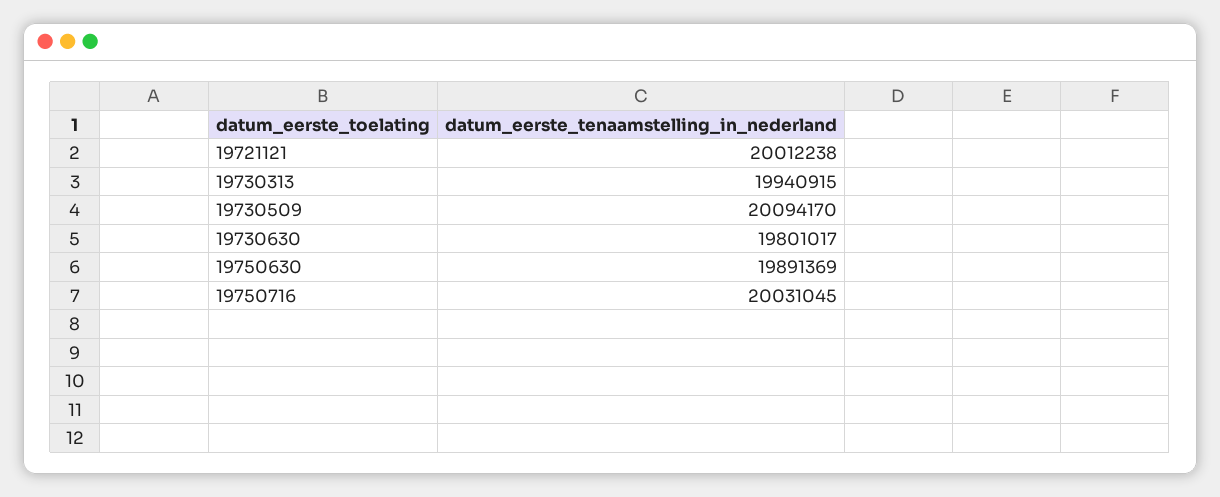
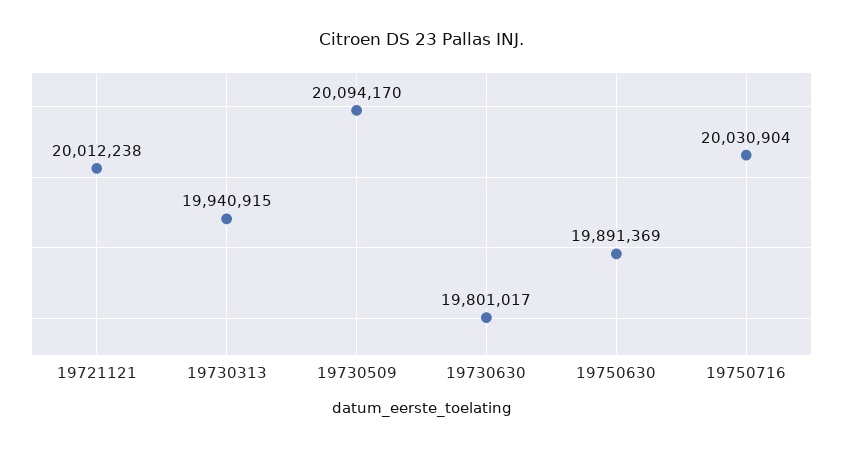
  {
    "19721121": 20012238,
    "19730313": 19940915,
    "19730509": 20094170,
    "19730630": 19801017,
    "19750630": 19891369,
-   "19750716": 20031045
+   "19750716": 20030904
  }

